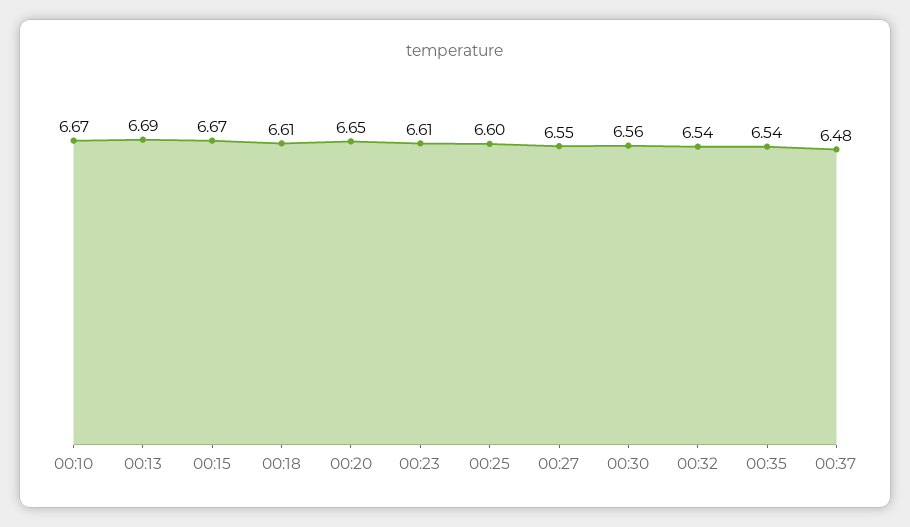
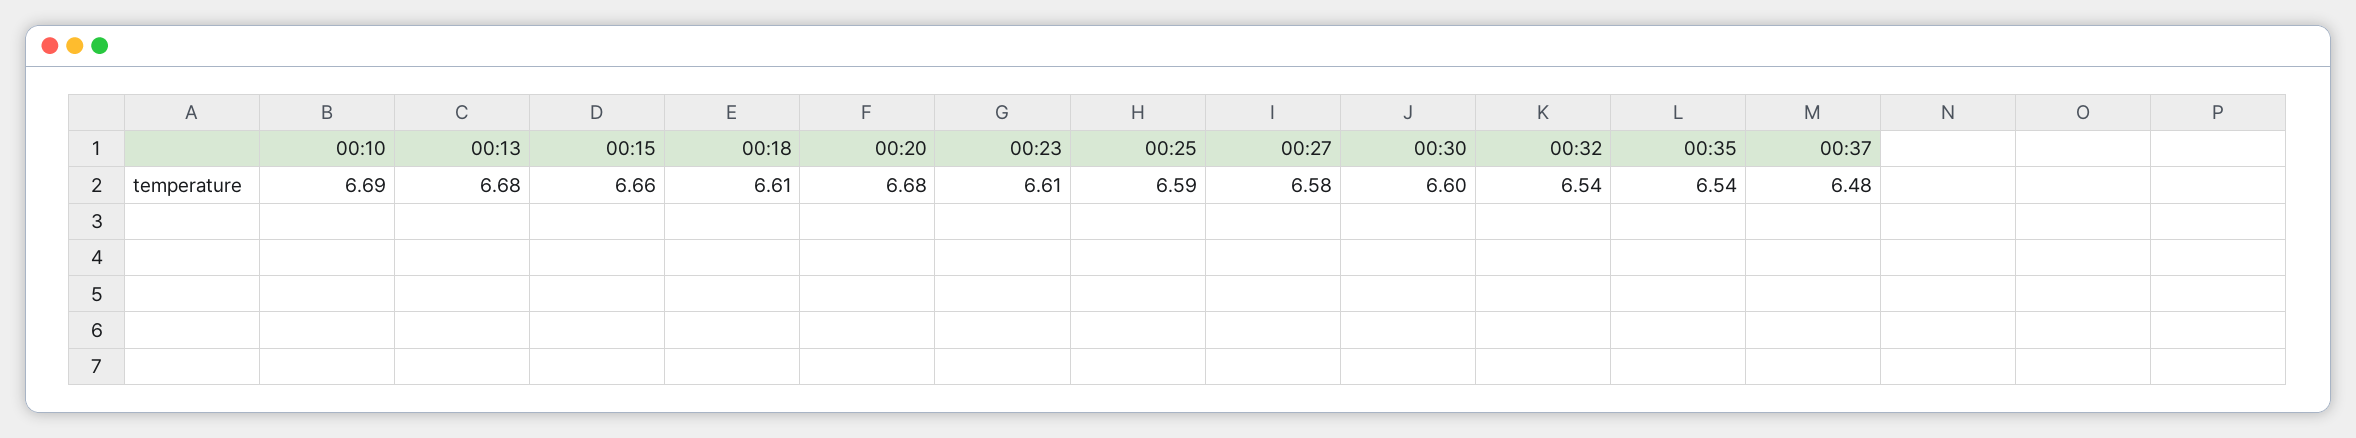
  {
-   "00:10": 6.67,
+   "00:10": 6.69,
-   "00:13": 6.69,
+   "00:13": 6.68,
-   "00:15": 6.67,
+   "00:15": 6.66,
    "00:18": 6.61,
-   "00:20": 6.65,
+   "00:20": 6.68,
    "00:23": 6.61,
-   "00:25": 6.6,
+   "00:25": 6.59,
-   "00:27": 6.55,
+   "00:27": 6.58,
-   "00:30": 6.56,
+   "00:30": 6.6,
    "00:32": 6.54,
    "00:35": 6.54,
    "00:37": 6.48
  }

